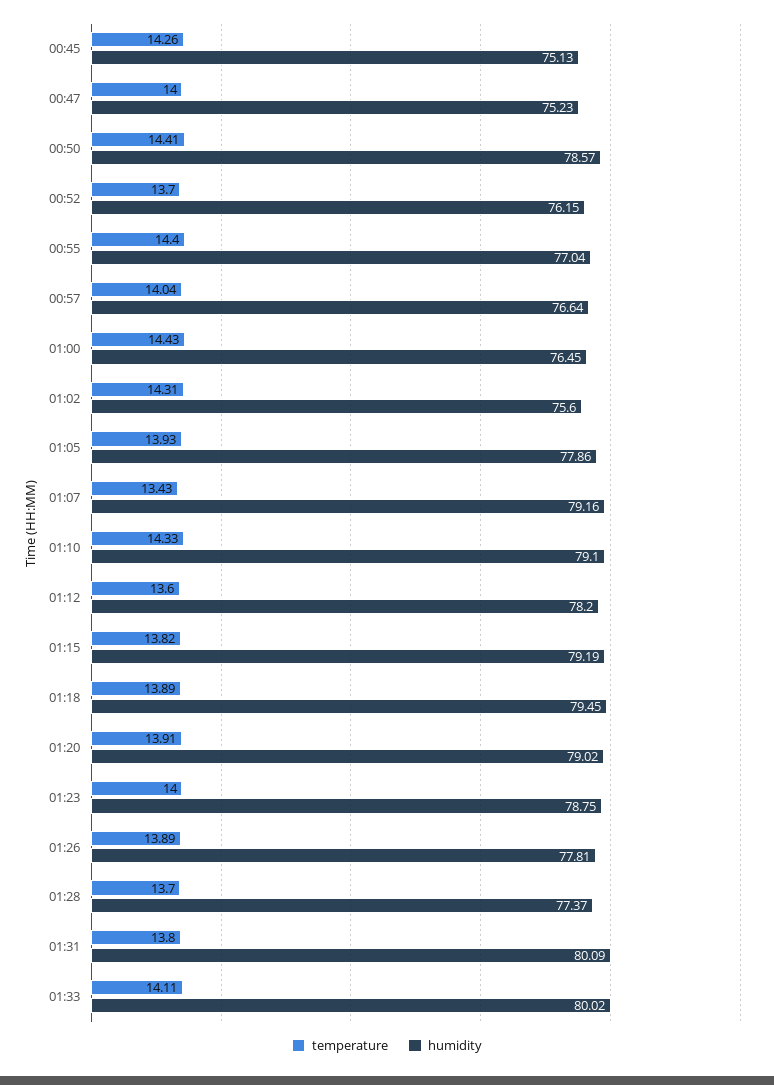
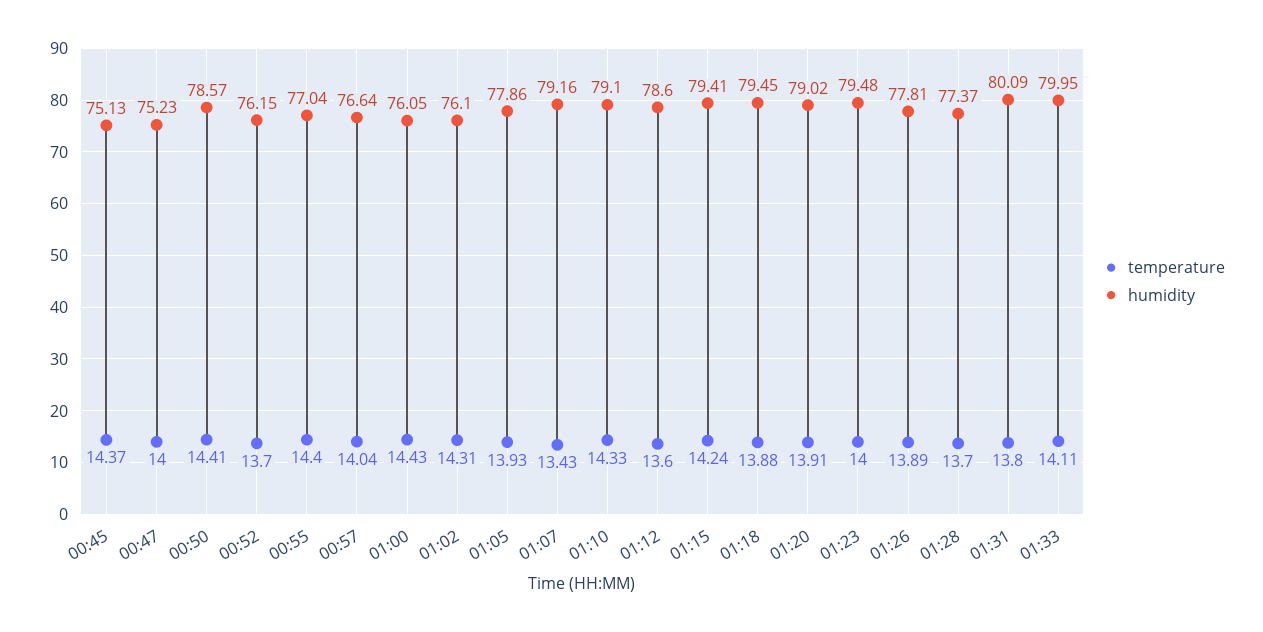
  {
    "temperature": {
-     "00:45": 14.26,
+     "00:45": 14.37,
      "00:47": 14,
      "00:50": 14.41,
      "00:52": 13.7,
      "00:55": 14.4,
      "00:57": 14.04,
      "01:00": 14.43,
      "01:02": 14.31,
      "01:05": 13.93,
      "01:07": 13.43,
      "01:10": 14.33,
      "01:12": 13.6,
-     "01:15": 13.82,
+     "01:15": 14.24,
-     "01:18": 13.89,
+     "01:18": 13.88,
      "01:20": 13.91,
      "01:23": 14,
      "01:26": 13.89,
      "01:28": 13.7,
      "01:31": 13.8,
      "01:33": 14.11
    },
    "humidity": {
      "00:45": 75.13,
      "00:47": 75.23,
      "00:50": 78.57,
      "00:52": 76.15,
      "00:55": 77.04,
      "00:57": 76.64,
-     "01:00": 76.45,
+     "01:00": 76.05,
-     "01:02": 75.6,
+     "01:02": 76.1,
      "01:05": 77.86,
      "01:07": 79.16,
      "01:10": 79.1,
-     "01:12": 78.2,
+     "01:12": 78.6,
-     "01:15": 79.19,
+     "01:15": 79.41,
      "01:18": 79.45,
      "01:20": 79.02,
-     "01:23": 78.75,
+     "01:23": 79.48,
      "01:26": 77.81,
      "01:28": 77.37,
      "01:31": 80.09,
-     "01:33": 80.02
+     "01:33": 79.95
    }
  }

